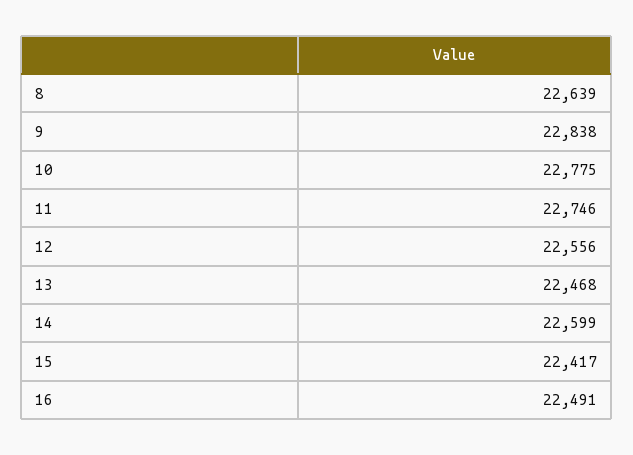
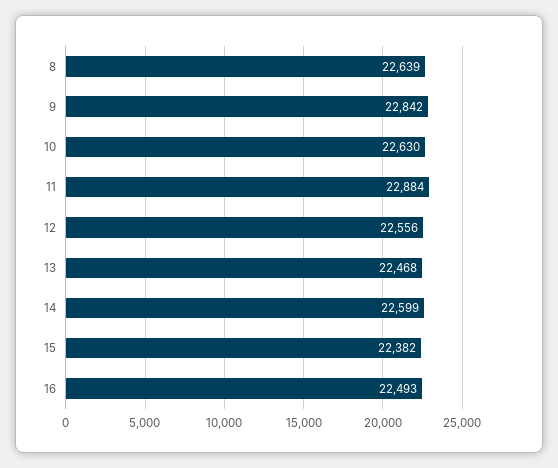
  {
    "8": 22639,
-   "9": 22838,
+   "9": 22842,
-   "10": 22775,
+   "10": 22630,
-   "11": 22746,
+   "11": 22884,
    "12": 22556,
    "13": 22468,
    "14": 22599,
-   "15": 22417,
+   "15": 22382,
-   "16": 22491
+   "16": 22493
  }

